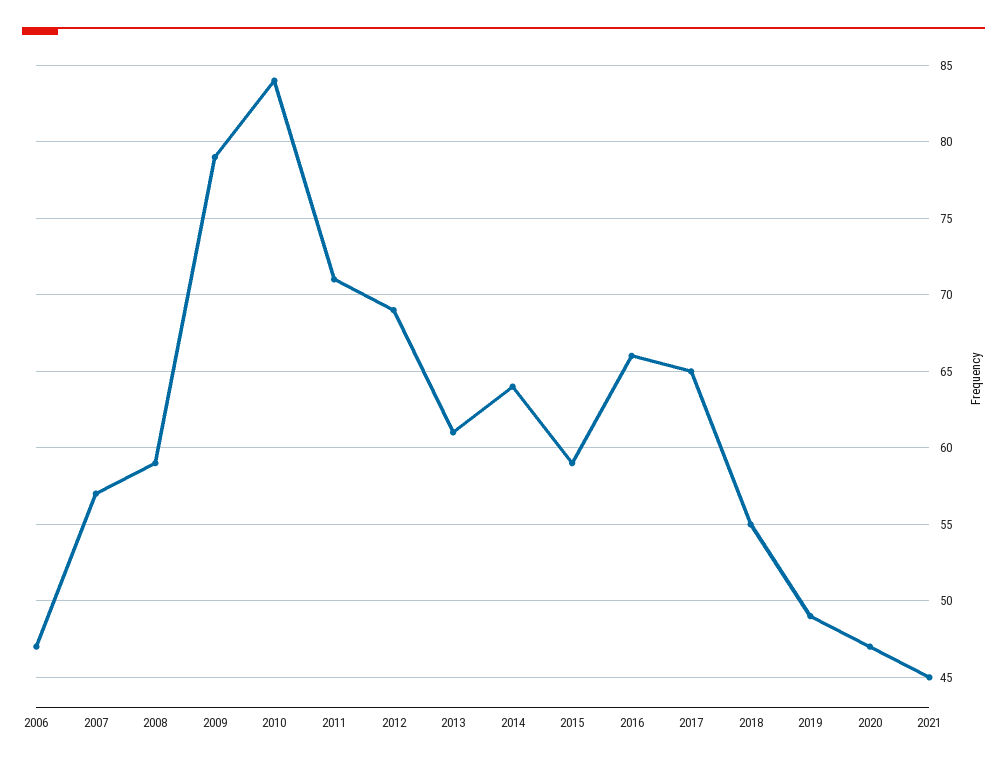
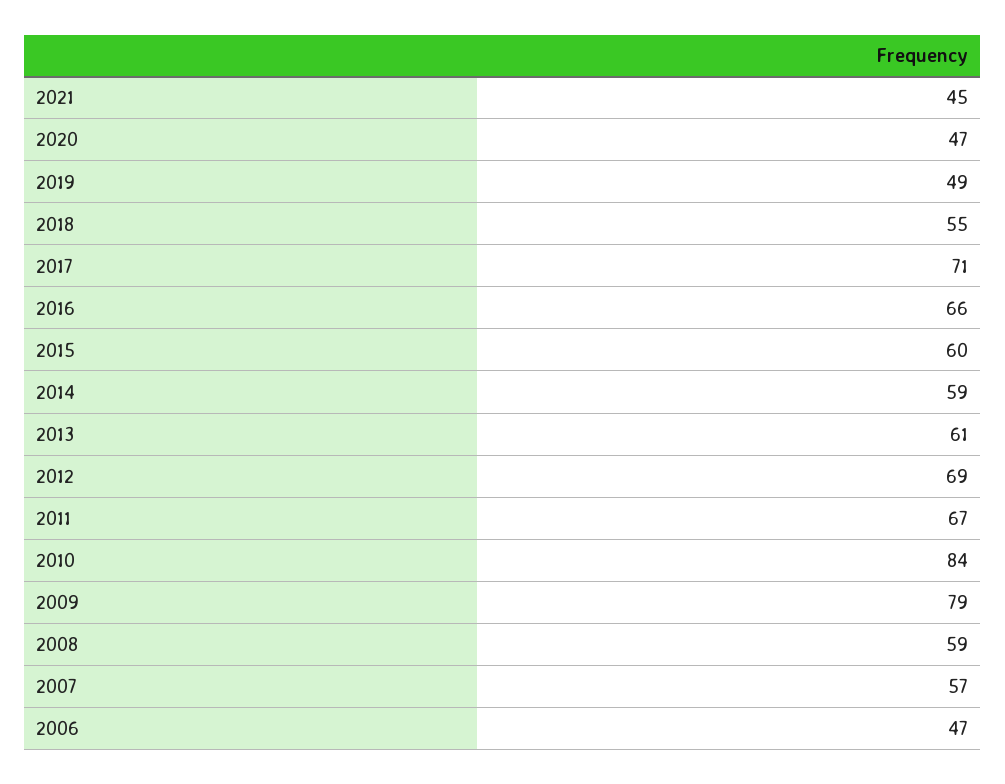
  {
    "2006": 47,
    "2007": 57,
    "2008": 59,
    "2009": 79,
    "2010": 84,
-   "2011": 71,
+   "2011": 67,
    "2012": 69,
    "2013": 61,
-   "2014": 64,
+   "2014": 59,
-   "2015": 59,
+   "2015": 60,
    "2016": 66,
-   "2017": 65,
+   "2017": 71,
    "2018": 55,
    "2019": 49,
    "2020": 47,
    "2021": 45
  }

